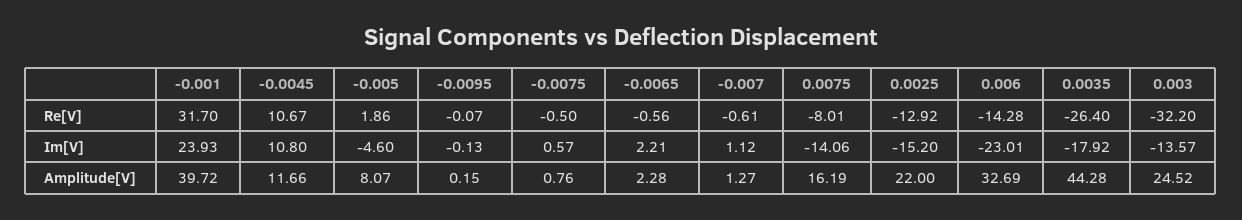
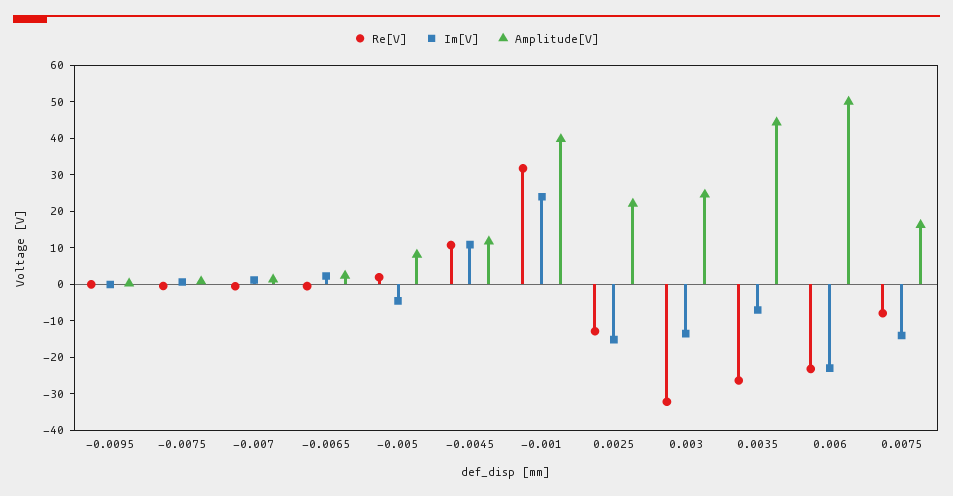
  {
    "Re[V]": {
      "-0.001": 31.7,
      "-0.0045": 10.67,
      "-0.005": 1.86,
      "-0.0095": -0.07,
      "-0.0075": -0.5,
      "-0.0065": -0.56,
      "-0.007": -0.61,
      "0.0075": -8.01,
      "0.0025": -12.92,
-     "0.006": -14.28,
+     "0.006": -22.5,
      "0.0035": -26.4,
      "0.003": -32.2
    },
    "Im[V]": {
      "-0.001": 23.93,
      "-0.0045": 10.8,
      "-0.005": -4.6,
      "-0.0095": -0.13,
      "-0.0075": 0.57,
      "-0.0065": 2.21,
      "-0.007": 1.12,
      "0.0075": -14.06,
      "0.0025": -15.2,
      "0.006": -23.01,
-     "0.0035": -17.92,
+     "0.0035": -7.5,
      "0.003": -13.57
    },
    "Amplitude[V]": {
      "-0.001": 39.72,
      "-0.0045": 11.66,
      "-0.005": 8.07,
      "-0.0095": 0.15,
      "-0.0075": 0.76,
      "-0.0065": 2.28,
      "-0.007": 1.27,
      "0.0075": 16.19,
      "0.0025": 22,
-     "0.006": 32.69,
+     "0.006": 50,
      "0.0035": 44.28,
      "0.003": 24.52
    }
  }

